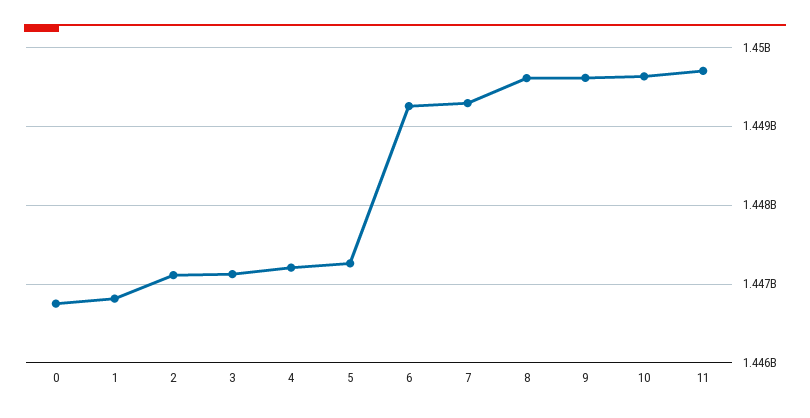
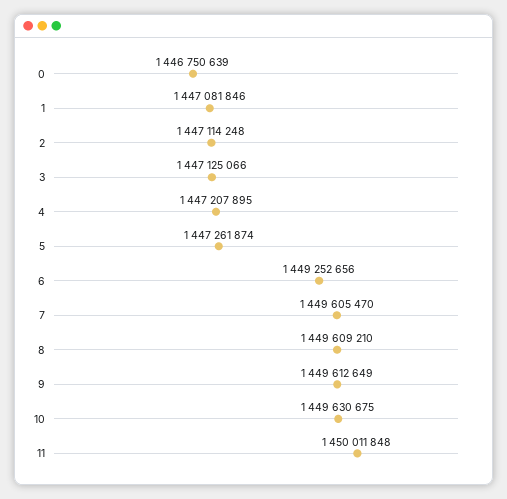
  {
    "0": 1446750639,
-   "1": 1446800000,
+   "1": 1447081846,
    "2": 1447114248,
    "3": 1447125066,
    "4": 1447207895,
    "5": 1447261874,
    "6": 1449252656,
-   "7": 1449300000,
+   "7": 1449605470,
    "8": 1449609210,
    "9": 1449612649,
    "10": 1449630675,
-   "11": 1449700000
+   "11": 1450011848
  }

